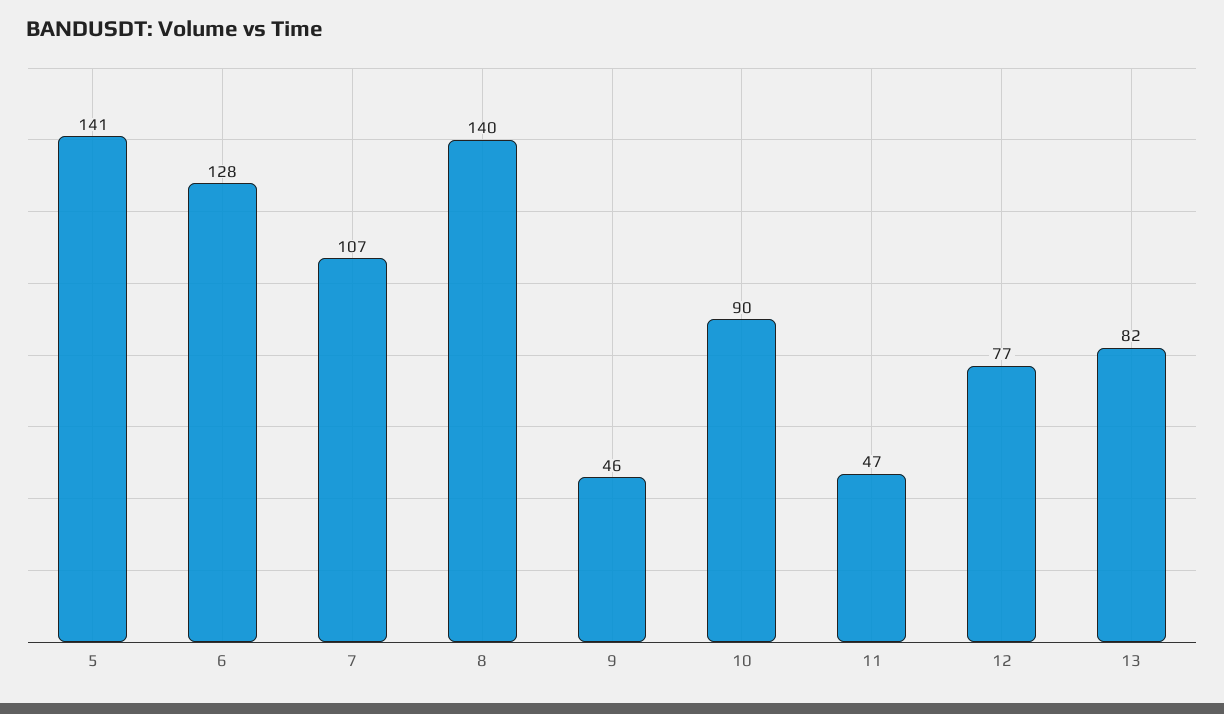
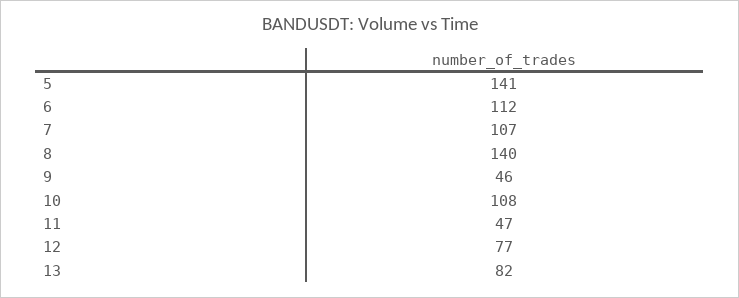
  {
    "5": 141,
-   "6": 128,
+   "6": 112,
    "7": 107,
    "8": 140,
    "9": 46,
-   "10": 90,
+   "10": 108,
    "11": 47,
    "12": 77,
    "13": 82
  }

